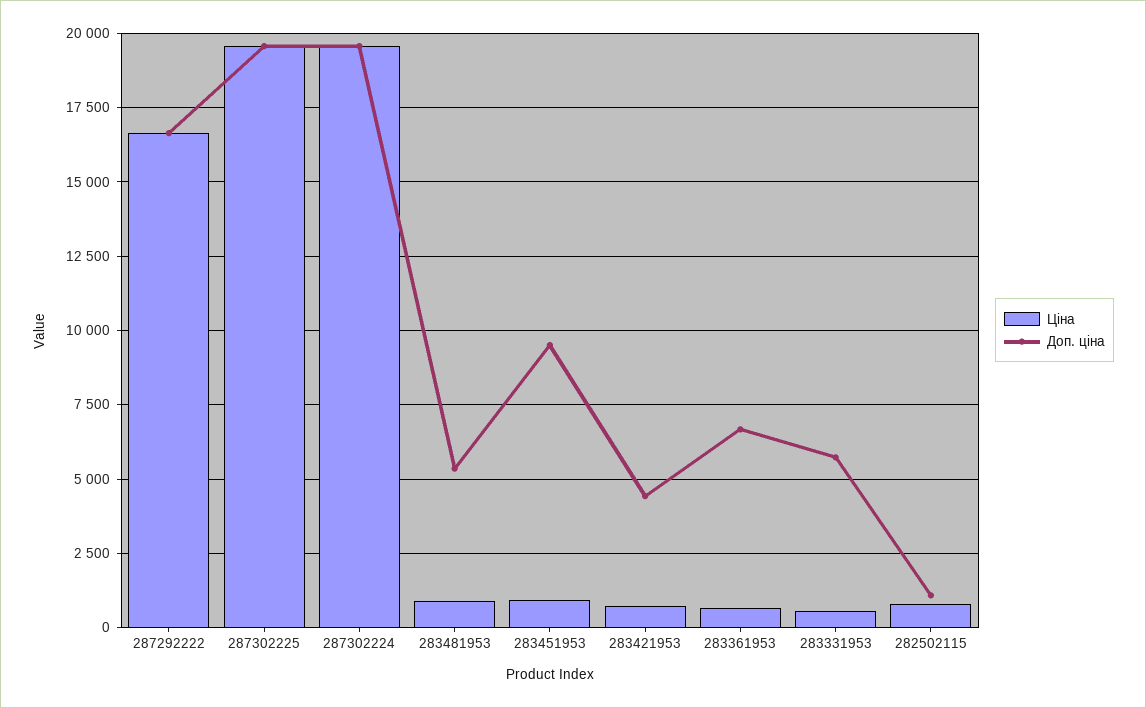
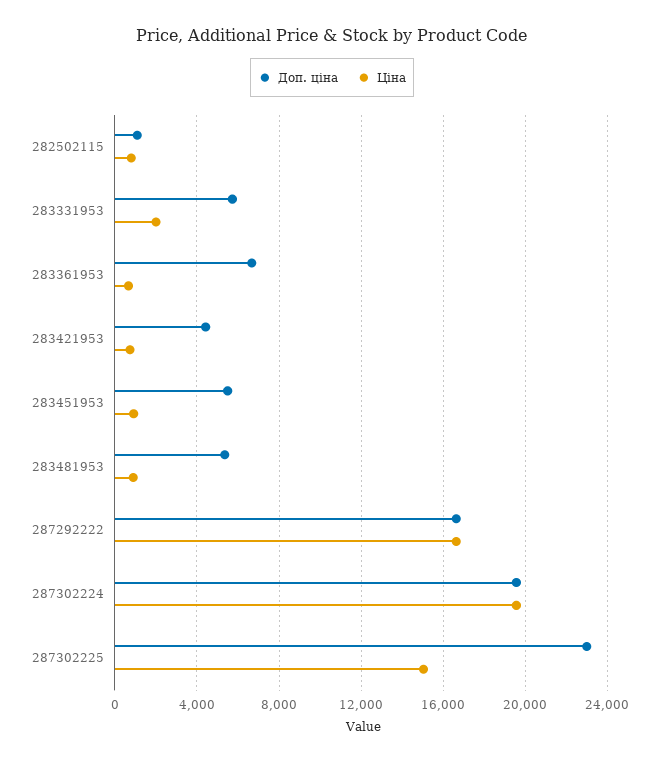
  {
    "Ціна": {
      "287292222": 16750,
-     "287302225": 19500,
+     "287302225": 15000,
      "287302224": 19500,
      "283481953": 1000,
      "283451953": 1000,
      "283421953": 750,
      "283361953": 750,
-     "283331953": 500,
+     "283331953": 2000,
      "282502115": 750
    },
    "Доп. ціна": {
      "287292222": 16750,
-     "287302225": 19500,
+     "287302225": 23000,
      "287302224": 19500,
      "283481953": 5250,
-     "283451953": 9500,
+     "283451953": 5500,
      "283421953": 4500,
      "283361953": 6750,
      "283331953": 5750,
      "282502115": 1000
    }
  }

